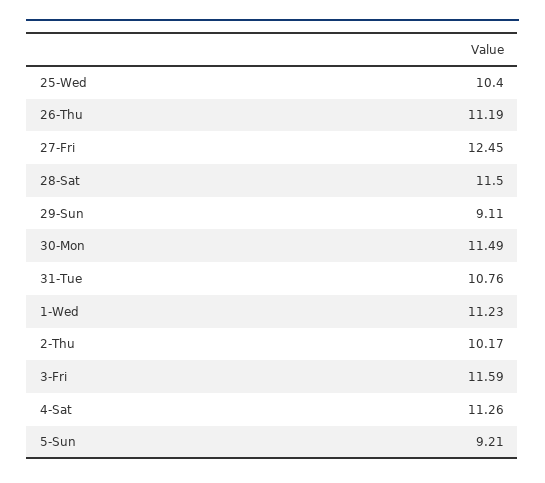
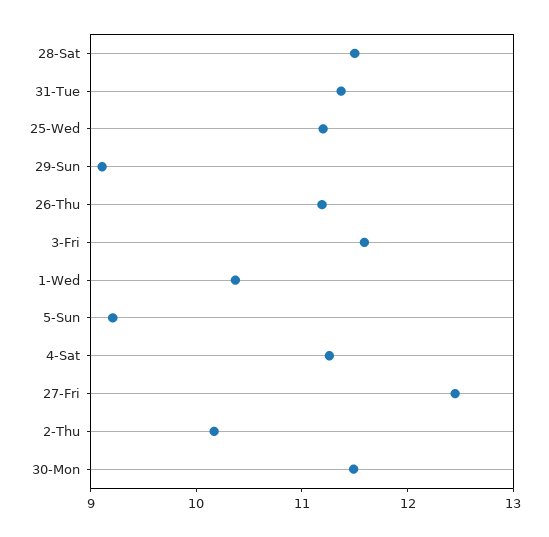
  {
-   "25-Wed": 10.4,
+   "25-Wed": 11.2,
    "26-Thu": 11.19,
    "27-Fri": 12.45,
    "28-Sat": 11.5,
    "29-Sun": 9.11,
    "30-Mon": 11.49,
-   "31-Tue": 10.76,
+   "31-Tue": 11.4,
-   "1-Wed": 11.23,
+   "1-Wed": 10.4,
    "2-Thu": 10.17,
    "3-Fri": 11.59,
    "4-Sat": 11.26,
    "5-Sun": 9.21
  }

